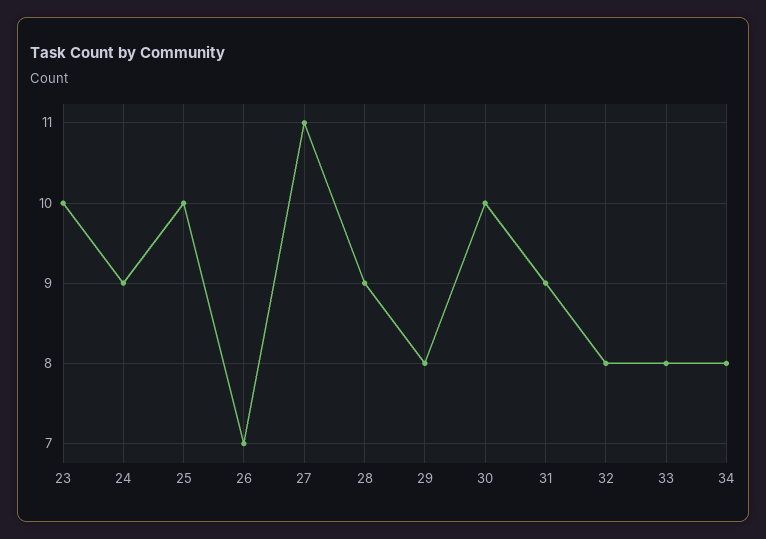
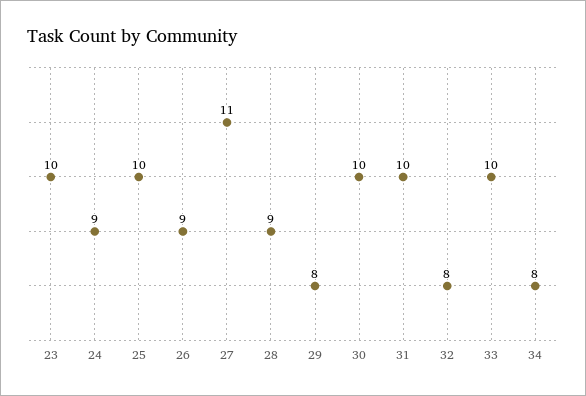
  {
    "23": 10,
    "24": 9,
    "25": 10,
-   "26": 7,
+   "26": 9,
    "27": 11,
    "28": 9,
    "29": 8,
    "30": 10,
-   "31": 9,
+   "31": 10,
    "32": 8,
-   "33": 8,
+   "33": 10,
    "34": 8
  }

